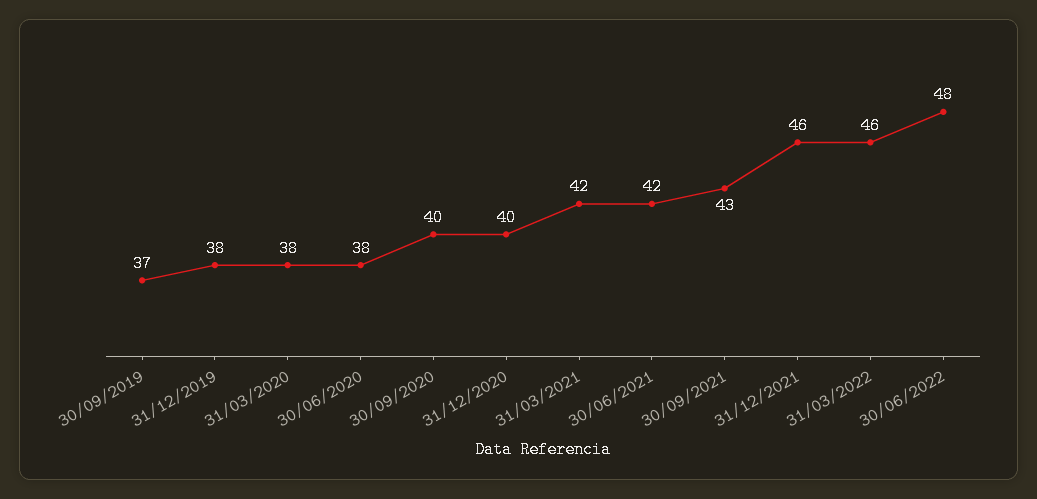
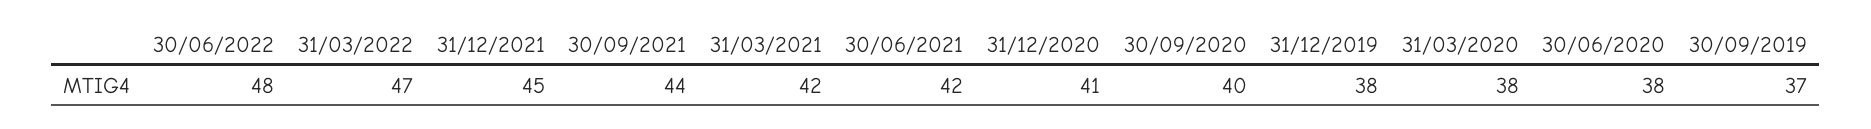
  {
    "30/09/2019": 37,
    "31/12/2019": 38,
    "31/03/2020": 38,
    "30/06/2020": 38,
    "30/09/2020": 40,
-   "31/12/2020": 40,
+   "31/12/2020": 41,
    "31/03/2021": 42,
    "30/06/2021": 42,
-   "30/09/2021": 43,
+   "30/09/2021": 44,
-   "31/12/2021": 46,
+   "31/12/2021": 45,
-   "31/03/2022": 46,
+   "31/03/2022": 47,
    "30/06/2022": 48
  }

